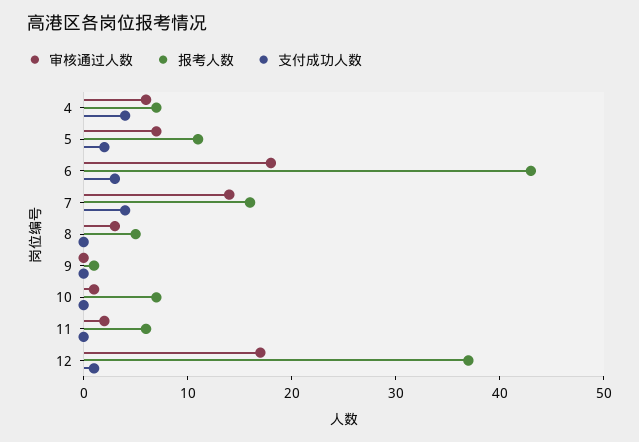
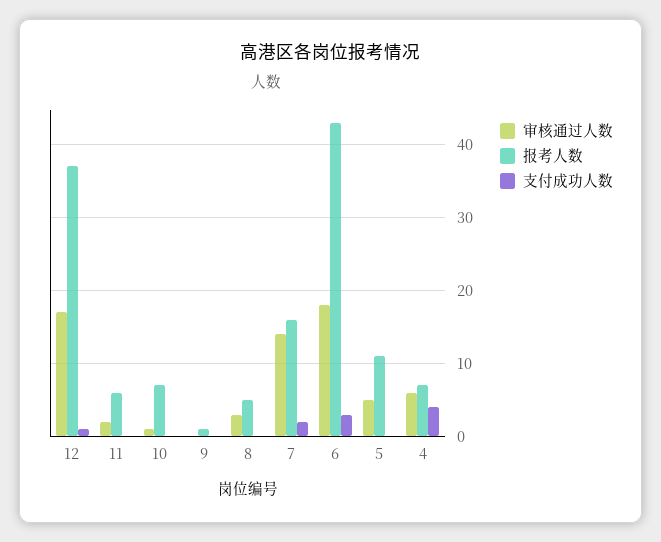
  {
    "审核通过人数": {
      "4": 6,
-     "5": 7,
+     "5": 5,
      "6": 18,
      "7": 14,
      "8": 3,
      "9": 0,
      "10": 1,
      "11": 2,
      "12": 17
    },
    "报考人数": {
      "4": 7,
      "5": 11,
      "6": 43,
      "7": 16,
      "8": 5,
      "9": 1,
      "10": 7,
      "11": 6,
      "12": 37
    },
    "支付成功人数": {
      "4": 4,
-     "5": 2,
+     "5": 0,
      "6": 3,
-     "7": 4,
+     "7": 2,
      "8": 0,
      "9": 0,
      "10": 0,
      "11": 0,
      "12": 1
    }
  }

